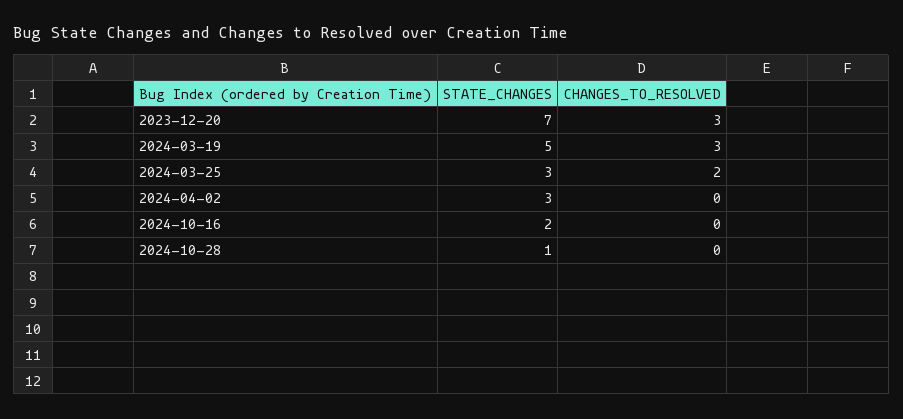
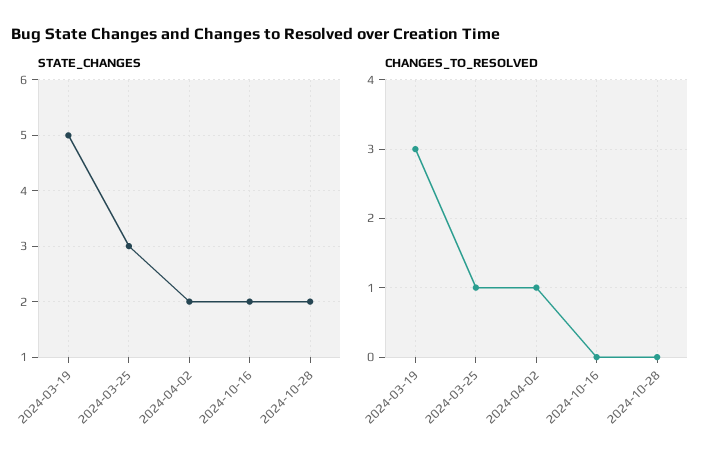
  {
    "STATE_CHANGES": {
-     "2023-12-20": 7,
      "2024-03-19": 5,
      "2024-03-25": 3,
-     "2024-04-02": 3,
+     "2024-04-02": 2,
      "2024-10-16": 2,
-     "2024-10-28": 1
+     "2024-10-28": 2
    },
    "CHANGES_TO_RESOLVED": {
-     "2023-12-20": 3,
      "2024-03-19": 3,
-     "2024-03-25": 2,
+     "2024-03-25": 1,
-     "2024-04-02": 0,
+     "2024-04-02": 1,
      "2024-10-16": 0,
      "2024-10-28": 0
    }
  }

